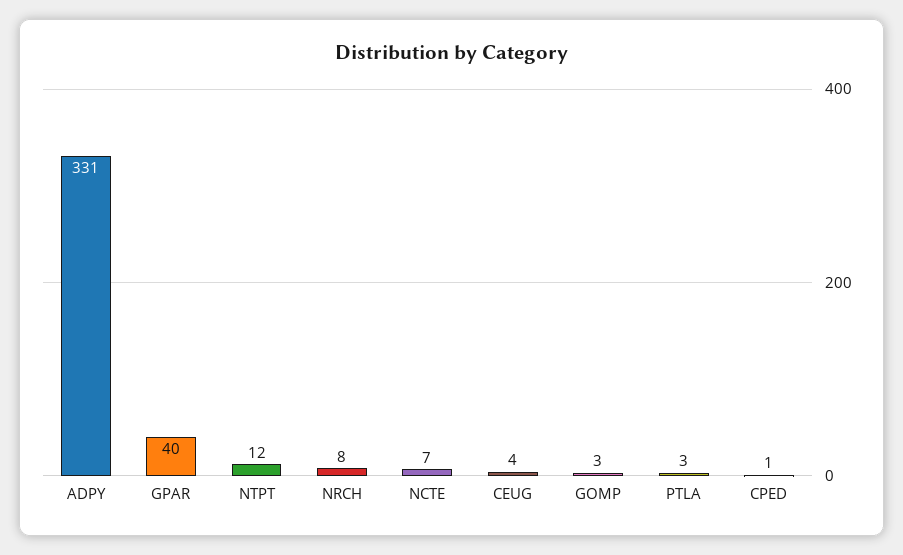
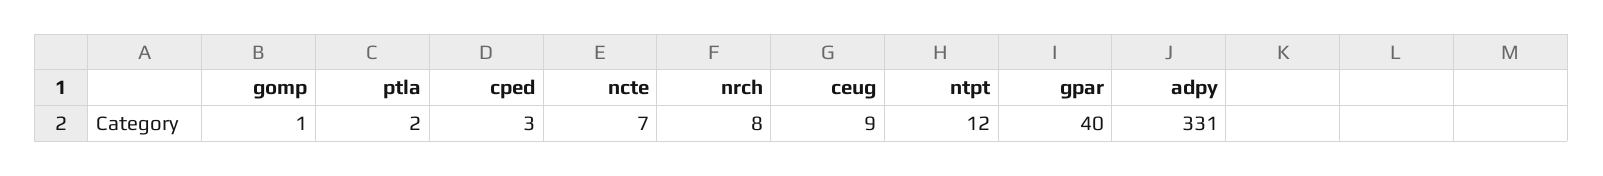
  {
    "ADPY": 331,
    "GPAR": 40,
    "NTPT": 12,
    "NRCH": 8,
    "NCTE": 7,
-   "CEUG": 4,
+   "CEUG": 9,
-   "GOMP": 3,
+   "GOMP": 1,
-   "PTLA": 3,
+   "PTLA": 2,
-   "CPED": 1
+   "CPED": 3
  }

